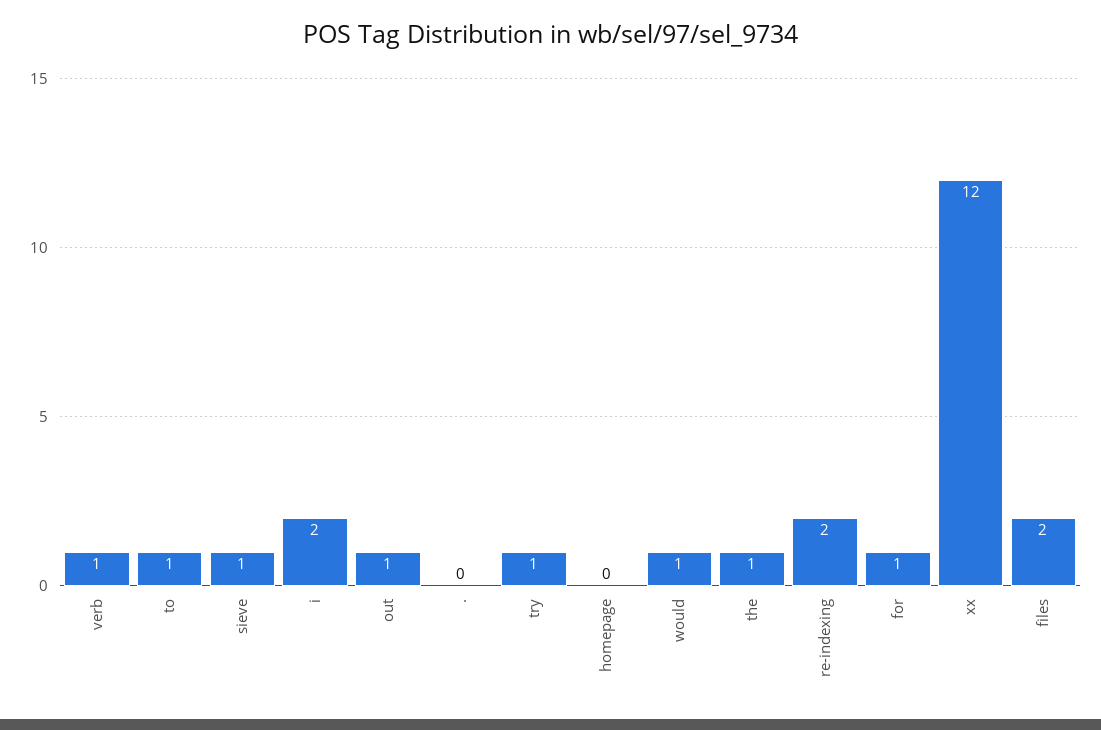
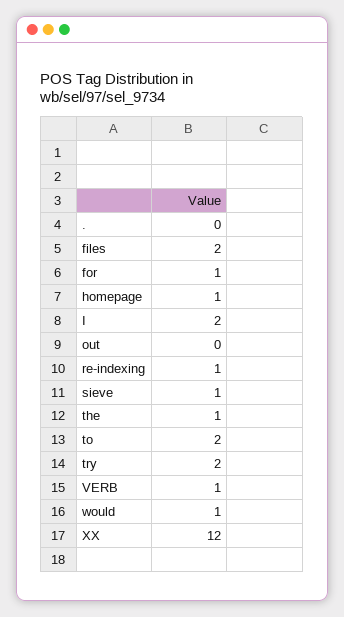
  {
    "verb": 1,
-   "to": 1,
+   "to": 2,
    "sieve": 1,
    "i": 2,
-   "out": 1,
+   "out": 0,
    ".": 0,
-   "try": 1,
+   "try": 2,
-   "homepage": 0,
+   "homepage": 1,
    "would": 1,
    "the": 1,
-   "re-indexing": 2,
+   "re-indexing": 1,
    "for": 1,
    "xx": 12,
    "files": 2
  }

